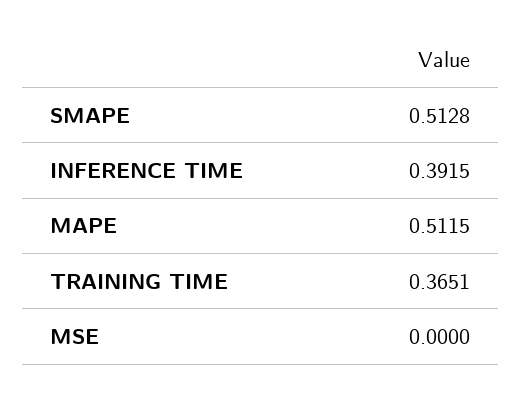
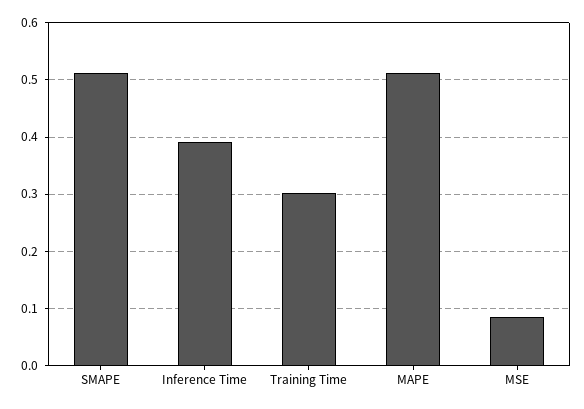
  {
    "SMAPE": 0.5128,
    "INFERENCE TIME": 0.3915,
    "MAPE": 0.5115,
-   "TRAINING TIME": 0.3651,
+   "TRAINING TIME": 0.3,
-   "MSE": 0
+   "MSE": 0.08
  }

